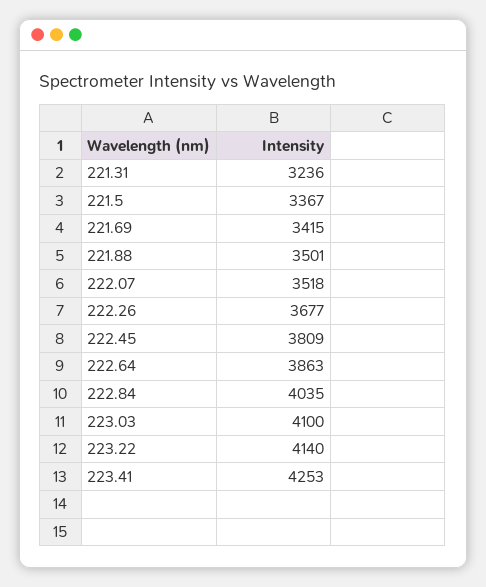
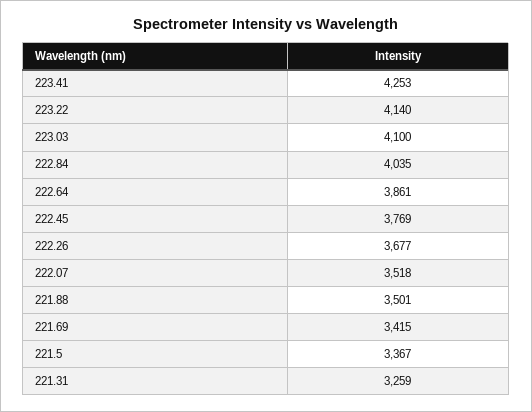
  {
-   "221.31": 3236,
+   "221.31": 3259,
    "221.5": 3367,
    "221.69": 3415,
    "221.88": 3501,
    "222.07": 3518,
    "222.26": 3677,
-   "222.45": 3809,
+   "222.45": 3769,
-   "222.64": 3863,
+   "222.64": 3861,
    "222.84": 4035,
    "223.03": 4100,
    "223.22": 4140,
    "223.41": 4253
  }

